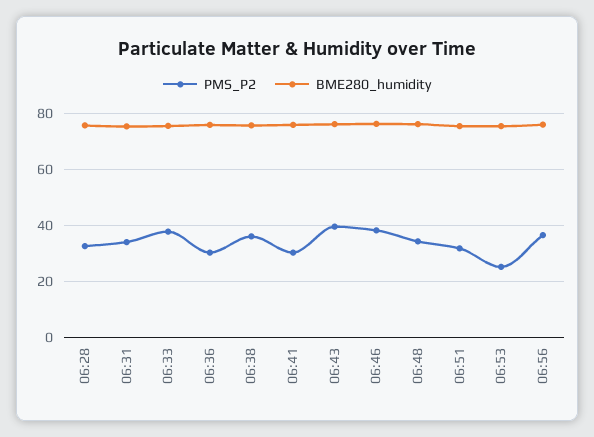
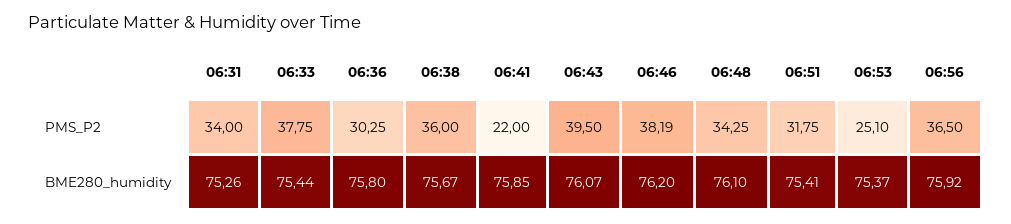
  {
    "PMS_P2": {
-     "06:28": 32.5,
      "06:31": 34,
      "06:33": 37.75,
      "06:36": 30.25,
      "06:38": 36,
-     "06:41": 30,
+     "06:41": 22,
      "06:43": 39.5,
      "06:46": 38.19,
      "06:48": 34.25,
      "06:51": 31.75,
      "06:53": 25.1,
      "06:56": 36.5
    },
    "BME280_humidity": {
-     "06:28": 75,
      "06:31": 75.26,
      "06:33": 75.44,
      "06:36": 75.8,
      "06:38": 75.67,
      "06:41": 75.85,
      "06:43": 76.07,
      "06:46": 76.2,
      "06:48": 76.1,
      "06:51": 75.41,
      "06:53": 75.37,
      "06:56": 75.92
    }
  }

